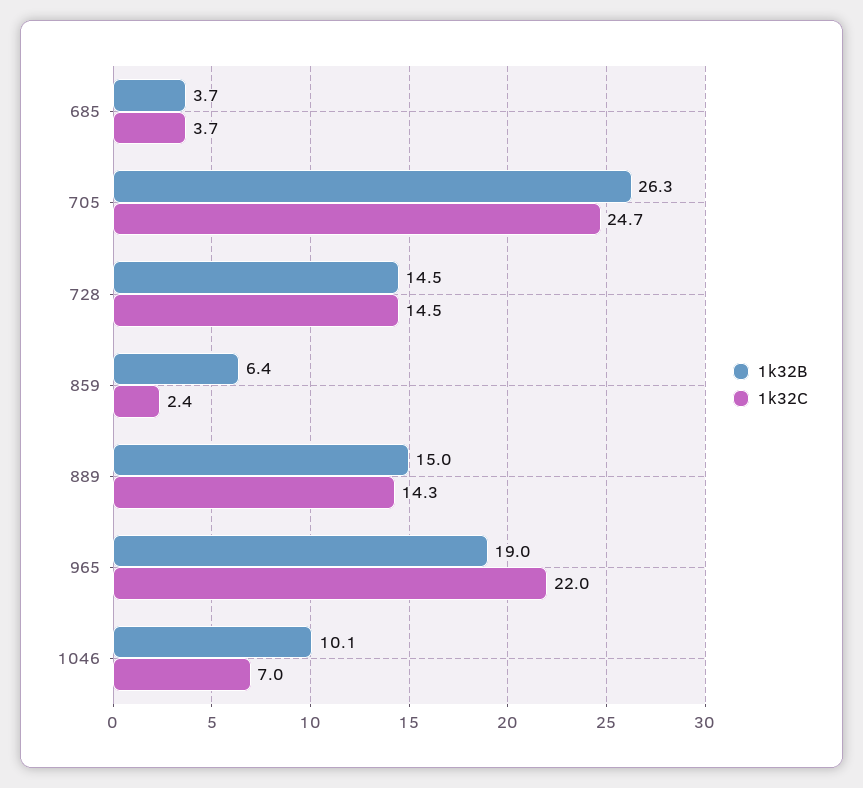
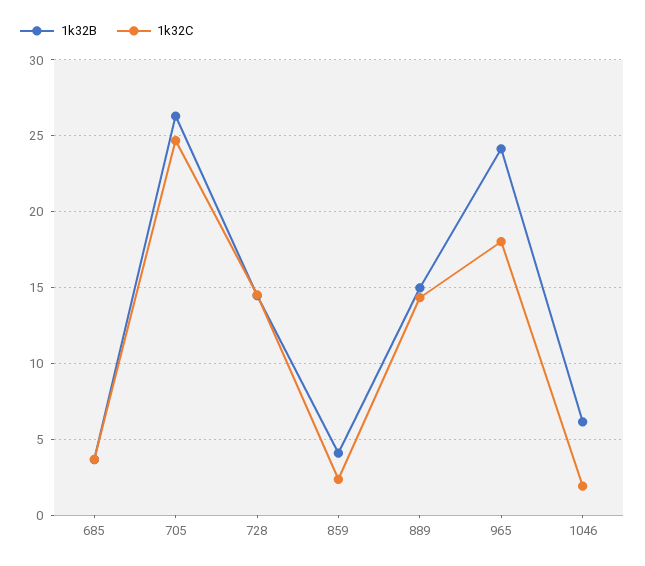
  {
    "1k32B": {
      "685": 3.7,
      "705": 26.3,
      "728": 14.5,
-     "859": 6.4,
+     "859": 4,
      "889": 15,
-     "965": 19,
+     "965": 24,
-     "1046": 10.1
+     "1046": 6
    },
    "1k32C": {
      "685": 3.7,
      "705": 24.7,
      "728": 14.5,
      "859": 2.4,
      "889": 14.3,
-     "965": 22,
+     "965": 18,
-     "1046": 7
+     "1046": 2
    }
  }

